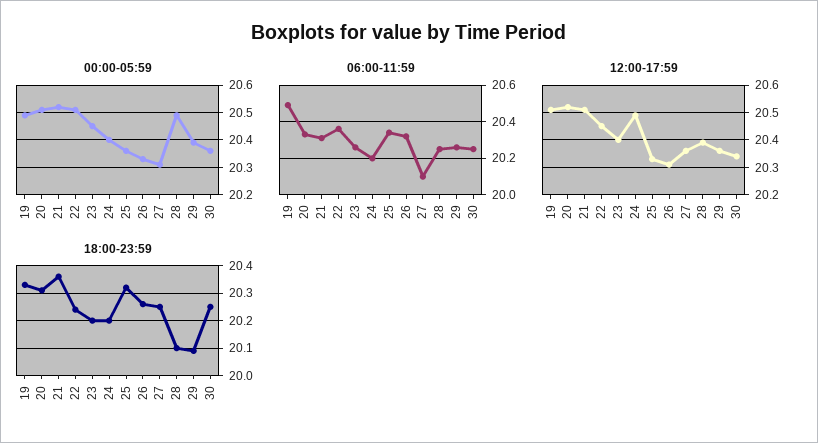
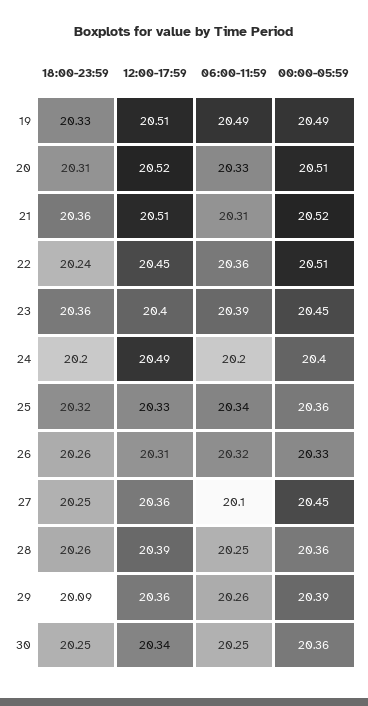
  {
    "00:00-05:59": {
      "19": 20.49,
      "20": 20.51,
      "21": 20.52,
      "22": 20.51,
      "23": 20.45,
      "24": 20.4,
      "25": 20.36,
      "26": 20.33,
-     "27": 20.3,
+     "27": 20.45,
-     "28": 20.5,
+     "28": 20.36,
      "29": 20.39,
      "30": 20.36
    },
    "06:00-11:59": {
      "19": 20.49,
      "20": 20.33,
      "21": 20.31,
      "22": 20.36,
-     "23": 20.25,
+     "23": 20.39,
      "24": 20.2,
      "25": 20.34,
      "26": 20.32,
      "27": 20.1,
      "28": 20.25,
      "29": 20.26,
      "30": 20.25
    },
    "12:00-17:59": {
      "19": 20.51,
      "20": 20.52,
      "21": 20.51,
      "22": 20.45,
      "23": 20.4,
      "24": 20.49,
      "25": 20.33,
      "26": 20.31,
      "27": 20.36,
      "28": 20.39,
      "29": 20.36,
      "30": 20.34
    },
    "18:00-23:59": {
      "19": 20.33,
      "20": 20.31,
      "21": 20.36,
      "22": 20.24,
-     "23": 20.2,
+     "23": 20.36,
      "24": 20.2,
      "25": 20.32,
      "26": 20.26,
      "27": 20.25,
-     "28": 20.1,
+     "28": 20.26,
      "29": 20.09,
      "30": 20.25
    }
  }

